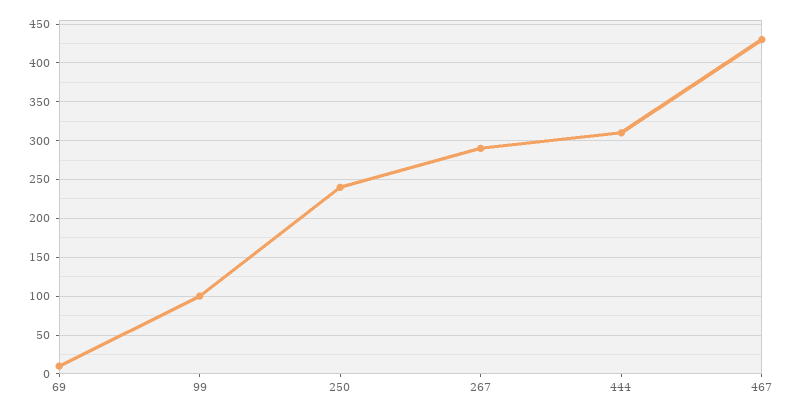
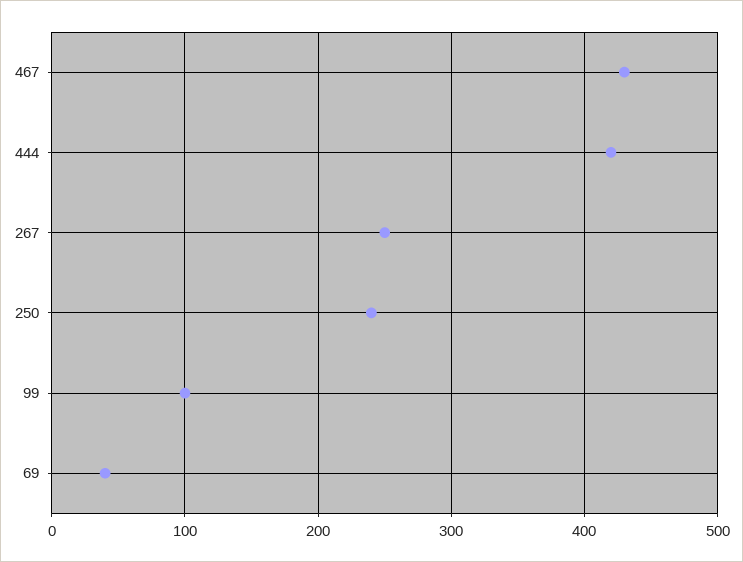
  {
-   "69": 10,
+   "69": 40,
    "99": 100,
    "250": 240,
-   "267": 290,
+   "267": 250,
-   "444": 310,
+   "444": 420,
    "467": 430
  }

